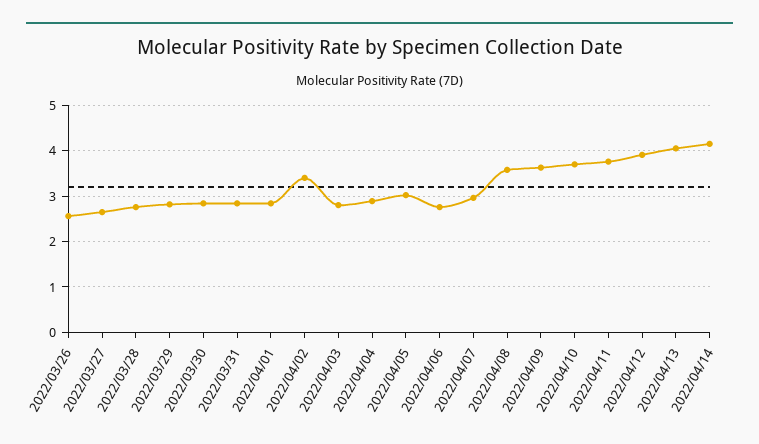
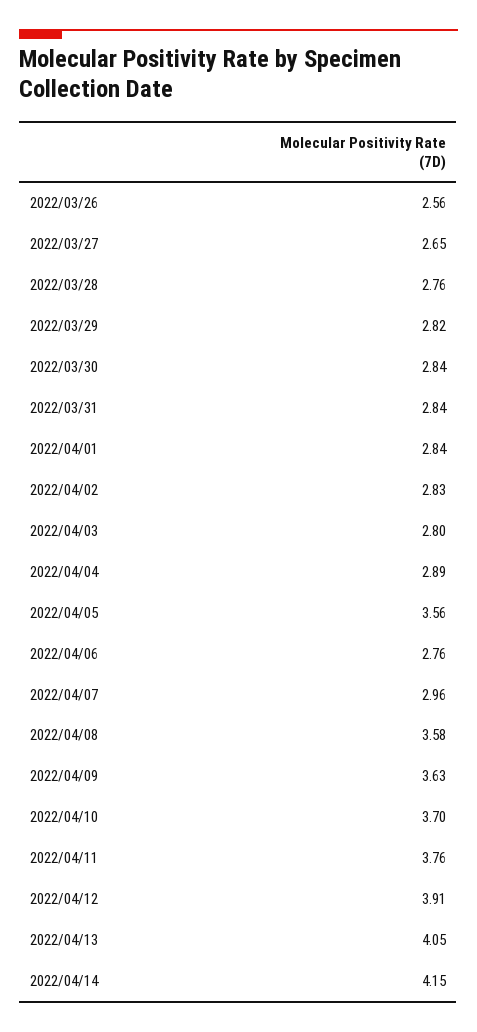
  {
    "2022/03/26": 2.56,
    "2022/03/27": 2.65,
    "2022/03/28": 2.76,
    "2022/03/29": 2.82,
    "2022/03/30": 2.84,
    "2022/03/31": 2.84,
    "2022/04/01": 2.84,
-   "2022/04/02": 3.4,
+   "2022/04/02": 2.83,
    "2022/04/03": 2.8,
    "2022/04/04": 2.89,
-   "2022/04/05": 3,
+   "2022/04/05": 3.56,
    "2022/04/06": 2.76,
    "2022/04/07": 2.96,
    "2022/04/08": 3.58,
    "2022/04/09": 3.63,
    "2022/04/10": 3.7,
    "2022/04/11": 3.76,
    "2022/04/12": 3.91,
    "2022/04/13": 4.05,
    "2022/04/14": 4.15
  }

